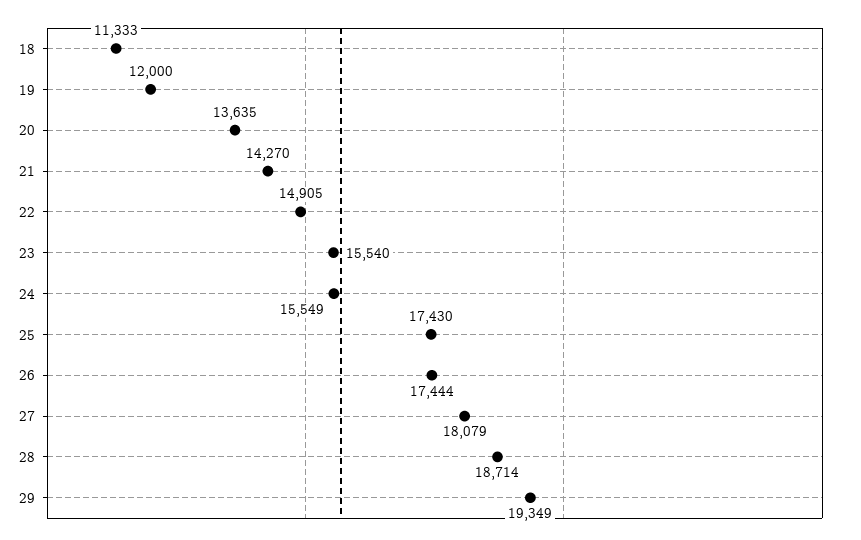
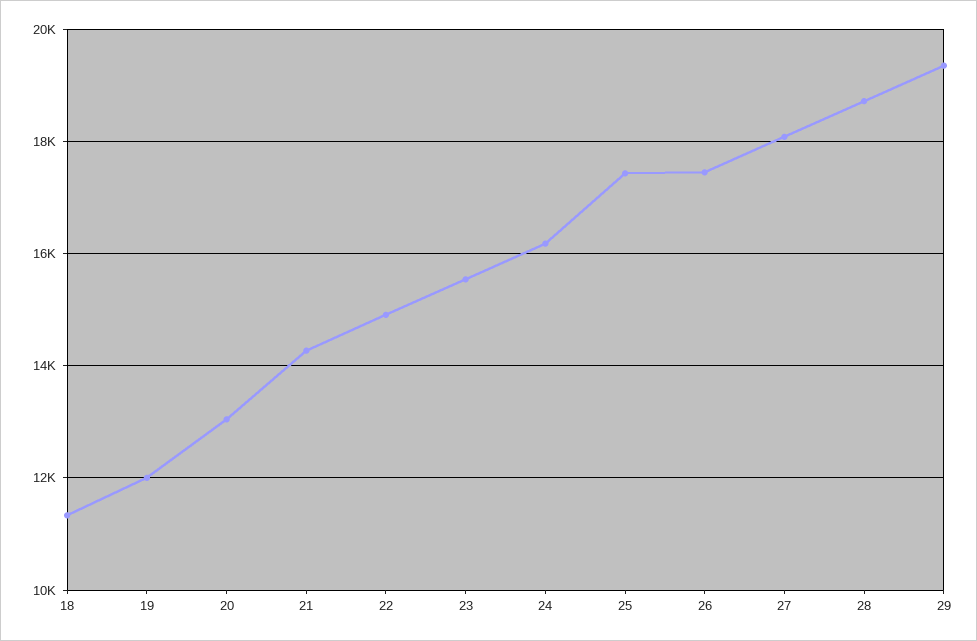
  {
    "18": 11333,
    "19": 12000,
-   "20": 13635,
+   "20": 13000,
    "21": 14270,
    "22": 14905,
    "23": 15540,
-   "24": 15549,
+   "24": 16200,
    "25": 17430,
    "26": 17444,
    "27": 18079,
    "28": 18714,
    "29": 19349
  }

